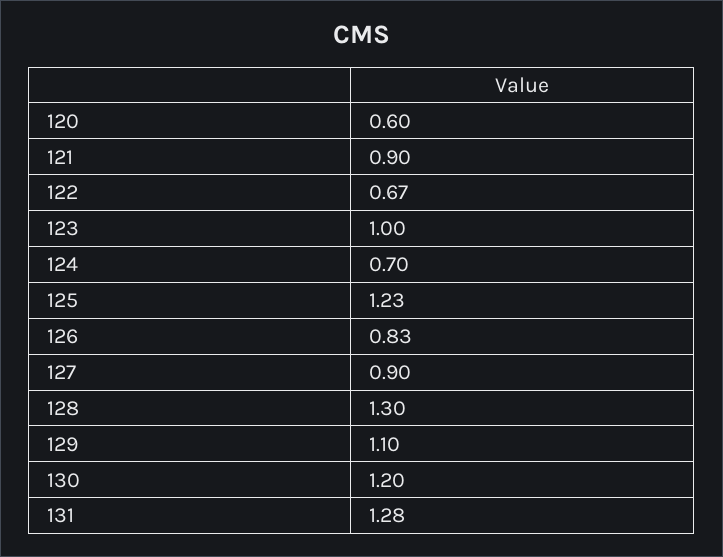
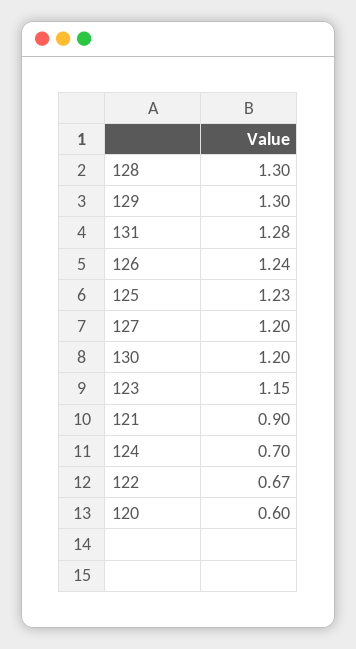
  {
    "120": 0.6,
    "121": 0.9,
    "122": 0.67,
-   "123": 1,
+   "123": 1.15,
    "124": 0.7,
    "125": 1.23,
-   "126": 0.83,
+   "126": 1.24,
-   "127": 0.9,
+   "127": 1.2,
    "128": 1.3,
-   "129": 1.1,
+   "129": 1.3,
    "130": 1.2,
    "131": 1.28
  }

